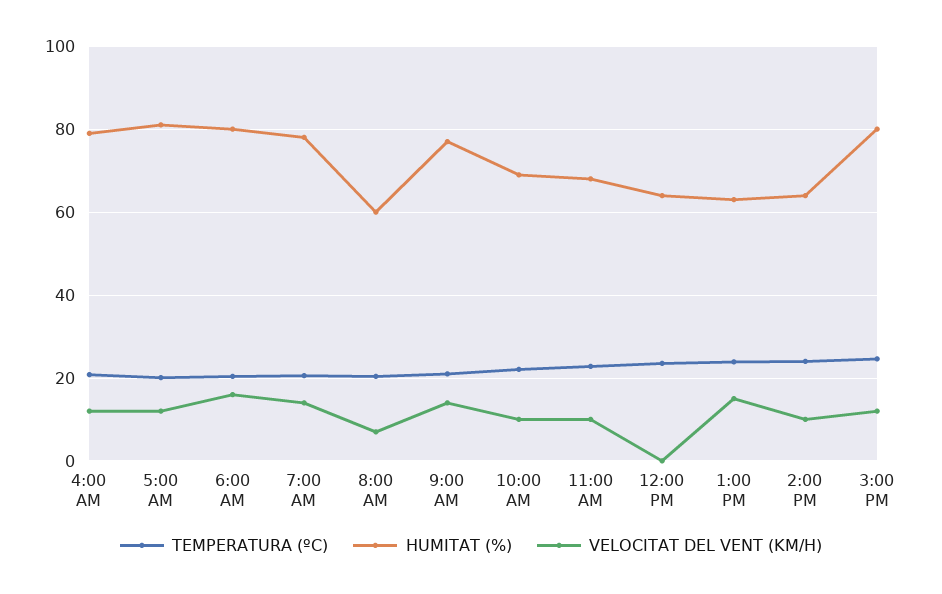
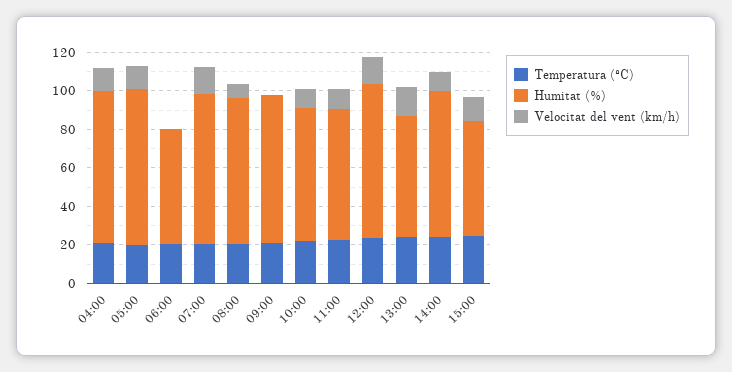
  {
    "TEMPERATURA (ºC)": {
      "4:00 AM": 20,
      "5:00 AM": 20,
      "6:00 AM": 20,
      "7:00 AM": 20,
      "8:00 AM": 20,
      "9:00 AM": 22,
      "10:00 AM": 22,
      "11:00 AM": 22,
      "12:00 PM": 24,
      "1:00 PM": 24,
      "2:00 PM": 24,
      "3:00 PM": 24
    },
    "HUMITAT (%)": {
      "4:00 AM": 80,
      "5:00 AM": 82,
-     "6:00 AM": 80,
+     "6:00 AM": 60,
      "7:00 AM": 78,
-     "8:00 AM": 60,
+     "8:00 AM": 75,
      "9:00 AM": 78,
      "10:00 AM": 70,
      "11:00 AM": 68,
-     "12:00 PM": 64,
+     "12:00 PM": 80,
      "1:00 PM": 64,
-     "2:00 PM": 64,
+     "2:00 PM": 75,
-     "3:00 PM": 80
+     "3:00 PM": 60
    },
    "VELOCITAT DEL VENT (KM/H)": {
      "4:00 AM": 12,
      "5:00 AM": 12,
-     "6:00 AM": 16,
+     "6:00 AM": 0,
      "7:00 AM": 14,
      "8:00 AM": 8,
-     "9:00 AM": 14,
+     "9:00 AM": 0,
      "10:00 AM": 10,
      "11:00 AM": 10,
-     "12:00 PM": 0,
+     "12:00 PM": 15,
      "1:00 PM": 16,
      "2:00 PM": 10,
      "3:00 PM": 12
    }
  }

